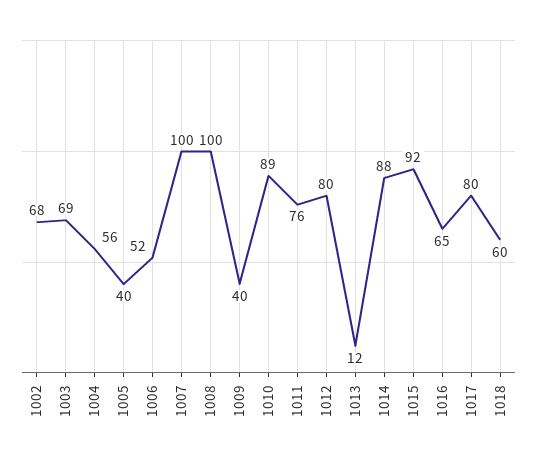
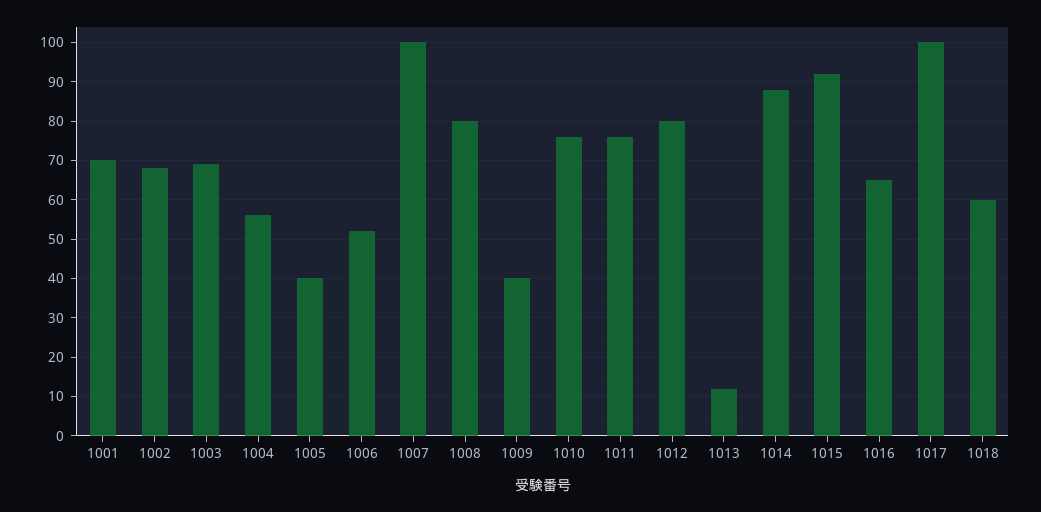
  {
    "1002": 68,
    "1003": 69,
    "1004": 56,
    "1005": 40,
    "1006": 52,
    "1007": 100,
-   "1008": 100,
+   "1008": 80,
    "1009": 40,
-   "1010": 89,
+   "1010": 75,
    "1011": 76,
    "1012": 80,
    "1013": 12,
    "1014": 88,
    "1015": 92,
    "1016": 65,
-   "1017": 80,
+   "1017": 100,
-   "1018": 60
+   "1018": 60,
+   "1001": 70
  }

